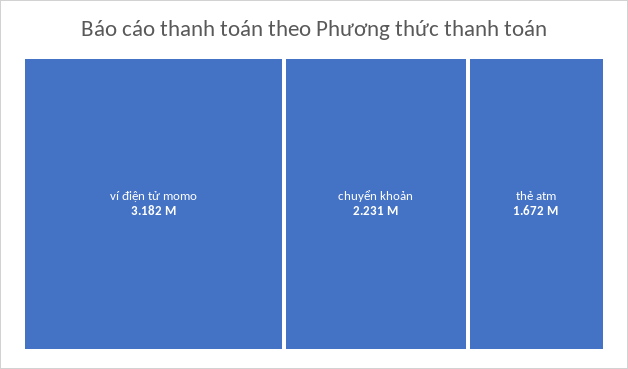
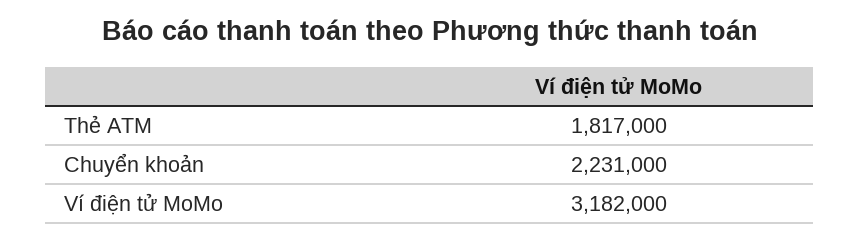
  {
    "ví điện tử momo": 3182000,
    "chuyển khoản": 2231000,
-   "thẻ atm": 1672000
+   "thẻ atm": 1817000
  }

